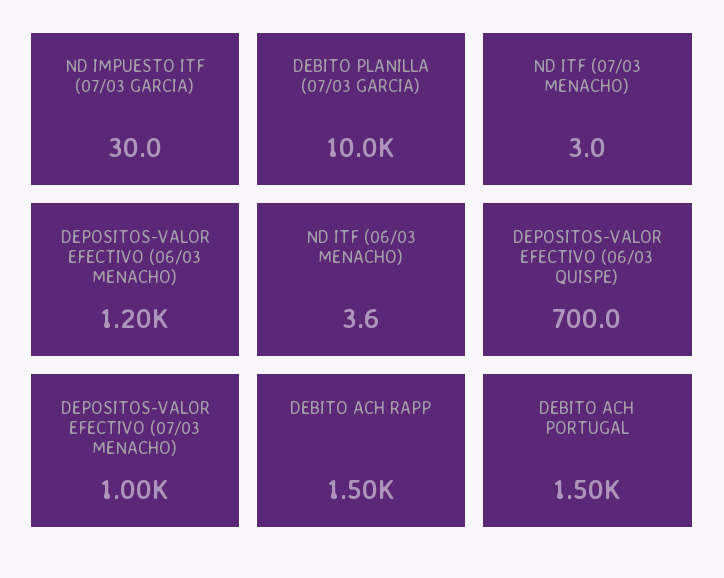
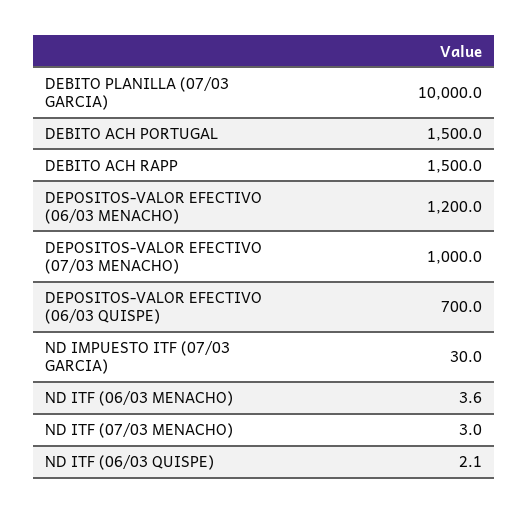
  {
    "ND IMPUESTO ITF (07/03 GARCIA)": 30,
    "DEBITO PLANILLA (07/03 GARCIA)": 10000,
    "ND ITF (07/03 MENACHO)": 3,
    "DEPOSITOS-VALOR EFECTIVO (06/03 MENACHO)": 1200,
    "ND ITF (06/03 MENACHO)": 3.6,
    "DEPOSITOS-VALOR EFECTIVO (06/03 QUISPE)": 700,
    "DEPOSITOS-VALOR EFECTIVO (07/03 MENACHO)": 1000,
    "DEBITO ACH RAPP": 1500,
-   "DEBITO ACH PORTUGAL": 1500
+   "DEBITO ACH PORTUGAL": 1500,
+   "ND ITF (06/03 QUISPE)": 2.1
  }

